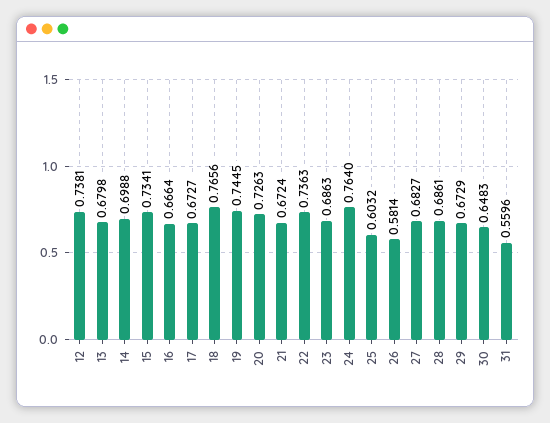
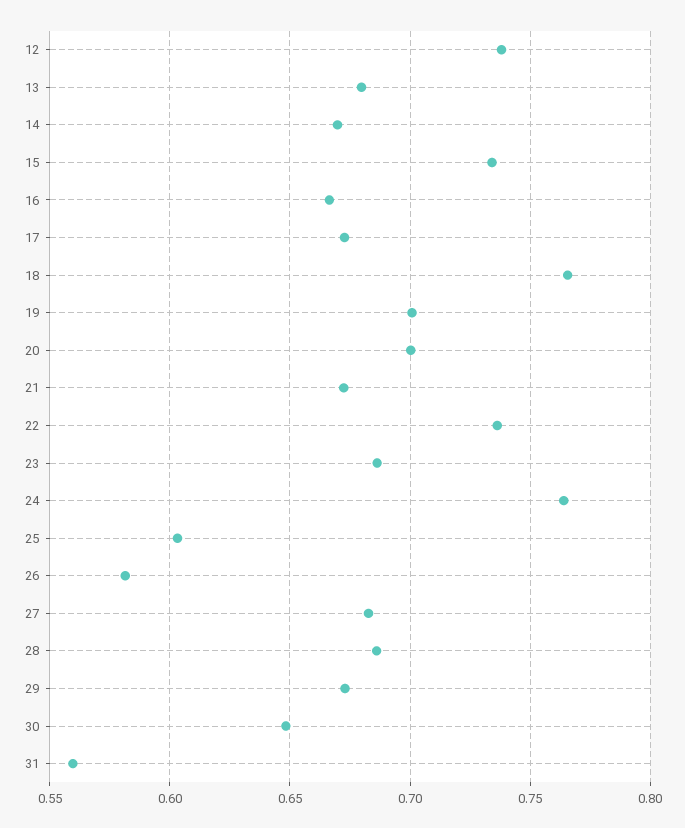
  {
    "12": 0.7381,
    "13": 0.6798,
-   "14": 0.6988,
+   "14": 0.67,
    "15": 0.7341,
    "16": 0.6664,
    "17": 0.6727,
    "18": 0.7656,
-   "19": 0.7445,
+   "19": 0.7,
-   "20": 0.7263,
+   "20": 0.7,
    "21": 0.6724,
    "22": 0.7363,
    "23": 0.6863,
    "24": 0.764,
    "25": 0.6032,
    "26": 0.5814,
    "27": 0.6827,
    "28": 0.6861,
    "29": 0.6729,
    "30": 0.6483,
    "31": 0.5596
  }

